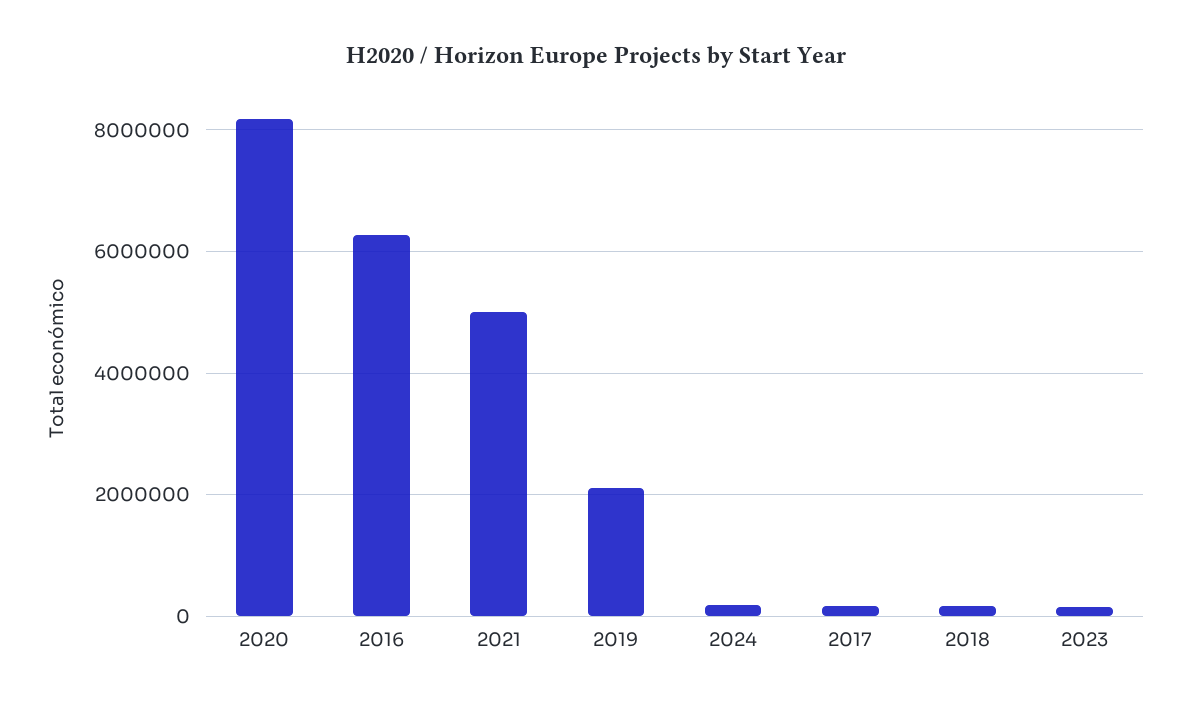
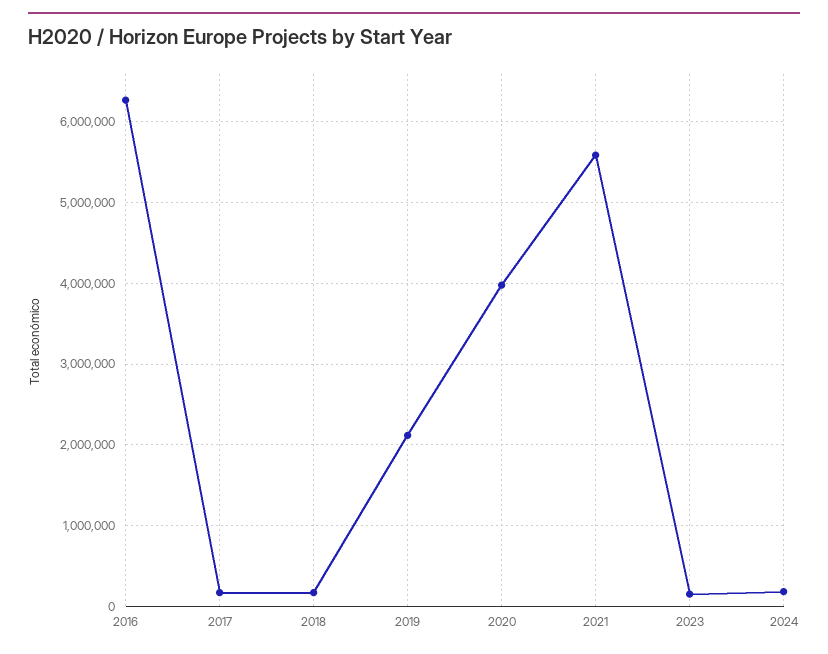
  {
-   "2020": 8200000,
+   "2020": 4000000,
    "2016": 6300000,
-   "2021": 5000000,
+   "2021": 5600000,
    "2019": 2100000,
    "2024": 200000,
    "2017": 200000,
    "2018": 200000,
    "2023": 200000
  }

